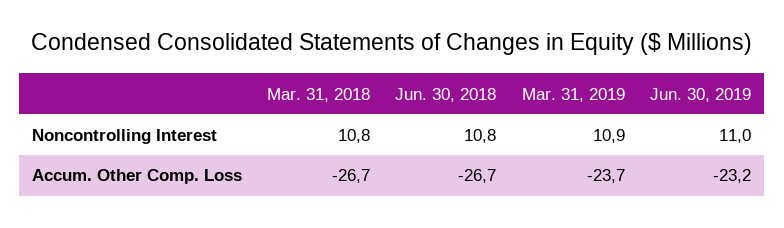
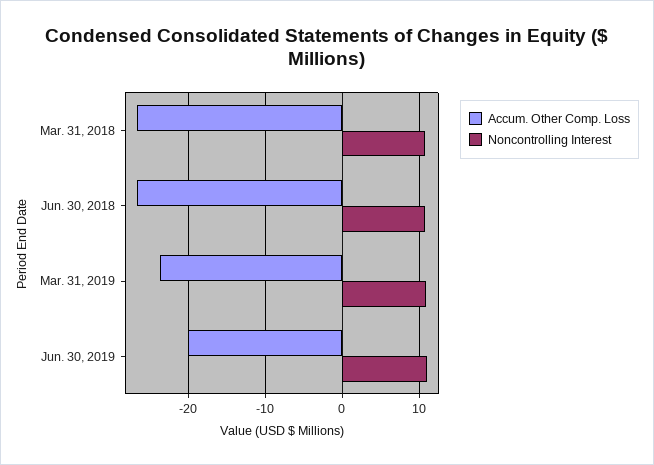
  {
    "Noncontrolling Interest": {
      "Mar. 31, 2018": 10.8,
      "Jun. 30, 2018": 10.8,
      "Mar. 31, 2019": 10.9,
      "Jun. 30, 2019": 11
    },
    "Accum. Other Comp. Loss": {
      "Mar. 31, 2018": -26.7,
      "Jun. 30, 2018": -26.7,
      "Mar. 31, 2019": -23.7,
-     "Jun. 30, 2019": -23.2
+     "Jun. 30, 2019": -20
    }
  }

